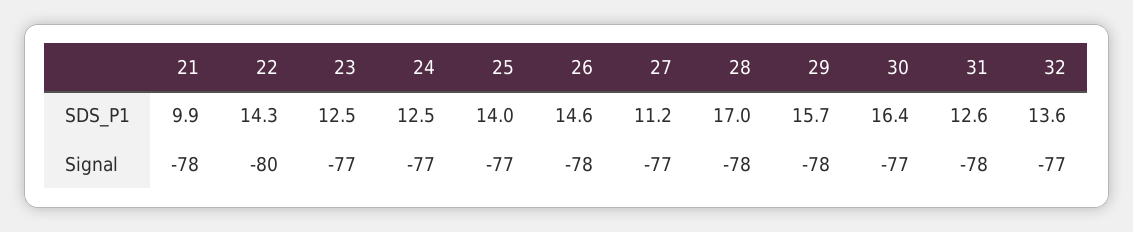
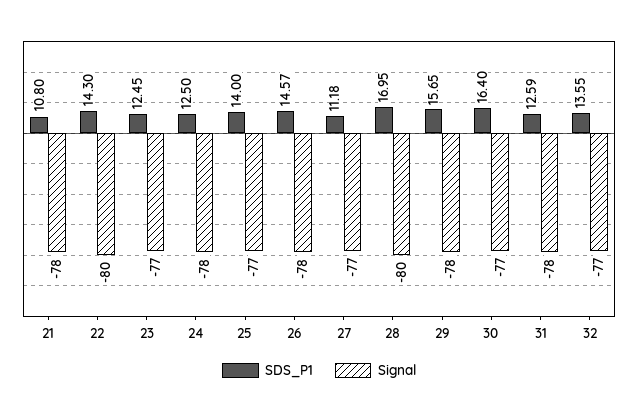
  {
    "SDS_P1": {
-     "21": 9.9,
+     "21": 10.8,
      "22": 14.3,
      "23": 12.45,
      "24": 12.5,
      "25": 14,
      "26": 14.57,
      "27": 11.18,
      "28": 16.95,
      "29": 15.65,
      "30": 16.4,
      "31": 12.59,
      "32": 13.55
    },
    "Signal": {
      "21": -78,
      "22": -80,
      "23": -77,
-     "24": -77,
+     "24": -78,
      "25": -77,
      "26": -78,
      "27": -77,
-     "28": -78,
+     "28": -80,
      "29": -78,
      "30": -77,
      "31": -78,
      "32": -77
    }
  }

